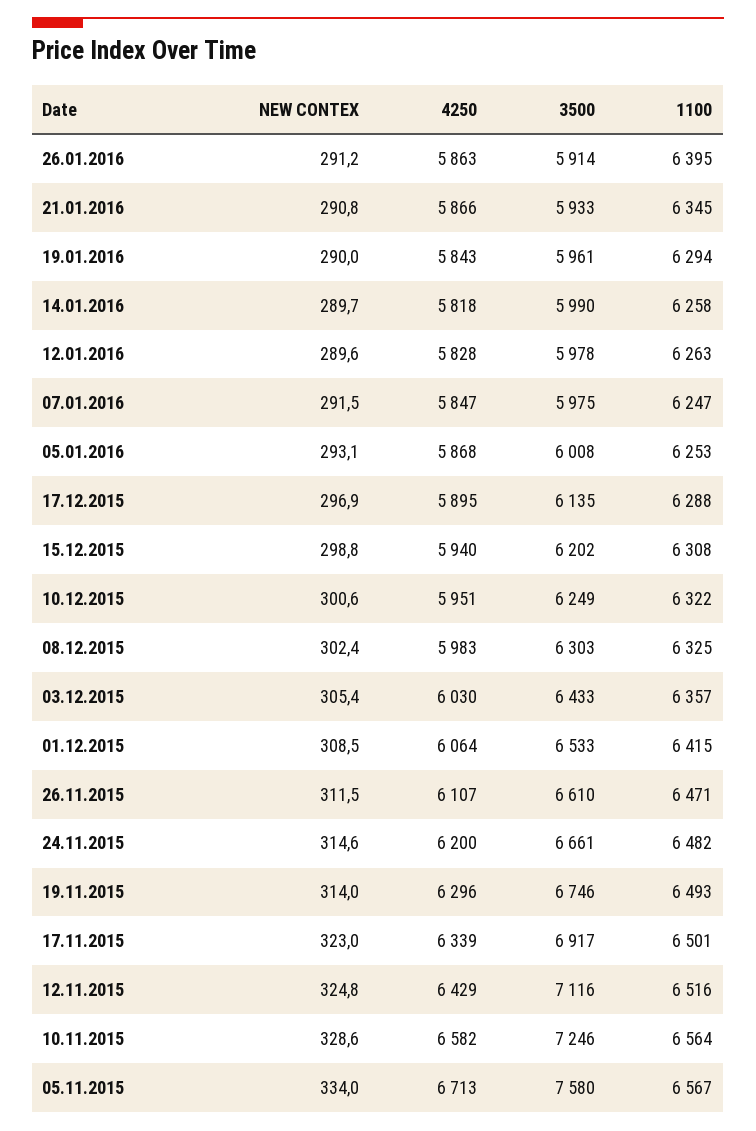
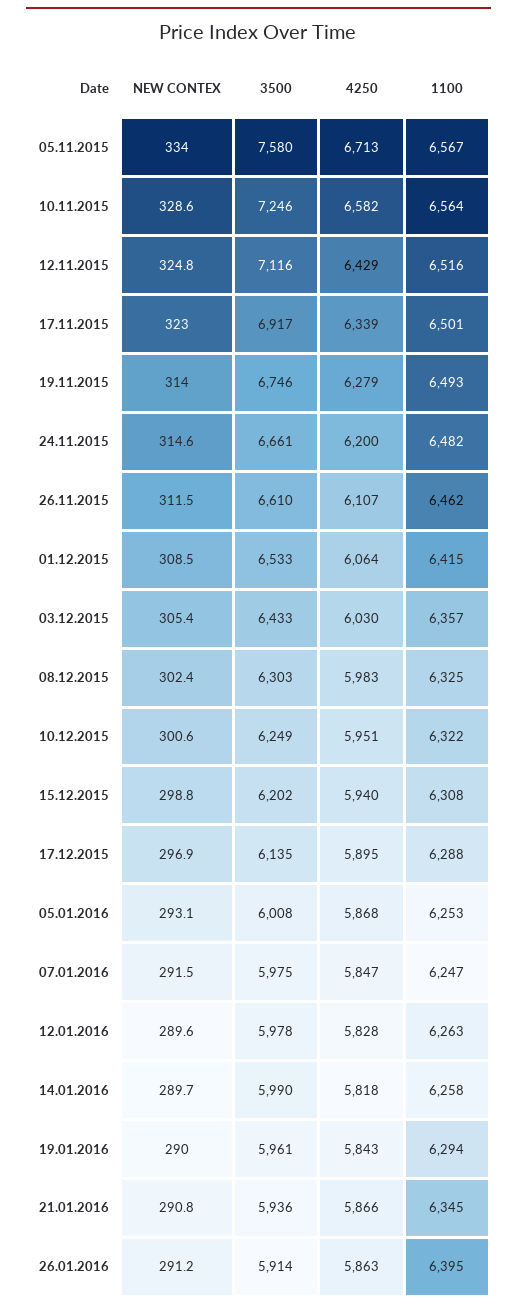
  {
    "NEW CONTEX": {
      "26.01.2016": 291.2,
      "21.01.2016": 290.8,
      "19.01.2016": 290,
      "14.01.2016": 289.7,
      "12.01.2016": 289.6,
      "07.01.2016": 291.5,
      "05.01.2016": 293.1,
      "17.12.2015": 296.9,
      "15.12.2015": 298.8,
      "10.12.2015": 300.6,
      "08.12.2015": 302.4,
      "03.12.2015": 305.4,
      "01.12.2015": 308.5,
      "26.11.2015": 311.5,
      "24.11.2015": 314.6,
      "19.11.2015": 314,
      "17.11.2015": 323,
      "12.11.2015": 324.8,
      "10.11.2015": 328.6,
      "05.11.2015": 334
    },
    "4250": {
      "26.01.2016": 5863,
      "21.01.2016": 5866,
      "19.01.2016": 5843,
      "14.01.2016": 5818,
      "12.01.2016": 5828,
      "07.01.2016": 5847,
      "05.01.2016": 5868,
      "17.12.2015": 5895,
      "15.12.2015": 5940,
      "10.12.2015": 5951,
      "08.12.2015": 5983,
      "03.12.2015": 6030,
      "01.12.2015": 6064,
      "26.11.2015": 6107,
      "24.11.2015": 6200,
-     "19.11.2015": 6296,
+     "19.11.2015": 6279,
      "17.11.2015": 6339,
      "12.11.2015": 6429,
      "10.11.2015": 6582,
      "05.11.2015": 6713
    },
    "3500": {
      "26.01.2016": 5914,
-     "21.01.2016": 5933,
+     "21.01.2016": 5936,
      "19.01.2016": 5961,
      "14.01.2016": 5990,
      "12.01.2016": 5978,
      "07.01.2016": 5975,
      "05.01.2016": 6008,
      "17.12.2015": 6135,
      "15.12.2015": 6202,
      "10.12.2015": 6249,
      "08.12.2015": 6303,
      "03.12.2015": 6433,
      "01.12.2015": 6533,
      "26.11.2015": 6610,
      "24.11.2015": 6661,
      "19.11.2015": 6746,
      "17.11.2015": 6917,
      "12.11.2015": 7116,
      "10.11.2015": 7246,
      "05.11.2015": 7580
    },
    "1100": {
      "26.01.2016": 6395,
      "21.01.2016": 6345,
      "19.01.2016": 6294,
      "14.01.2016": 6258,
      "12.01.2016": 6263,
      "07.01.2016": 6247,
      "05.01.2016": 6253,
      "17.12.2015": 6288,
      "15.12.2015": 6308,
      "10.12.2015": 6322,
      "08.12.2015": 6325,
      "03.12.2015": 6357,
      "01.12.2015": 6415,
-     "26.11.2015": 6471,
+     "26.11.2015": 6462,
      "24.11.2015": 6482,
      "19.11.2015": 6493,
      "17.11.2015": 6501,
      "12.11.2015": 6516,
      "10.11.2015": 6564,
      "05.11.2015": 6567
    }
  }

